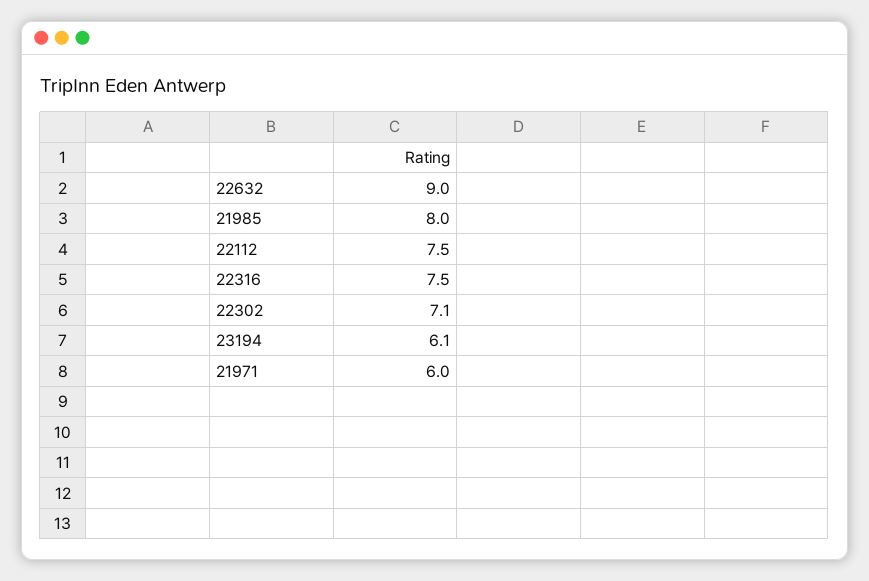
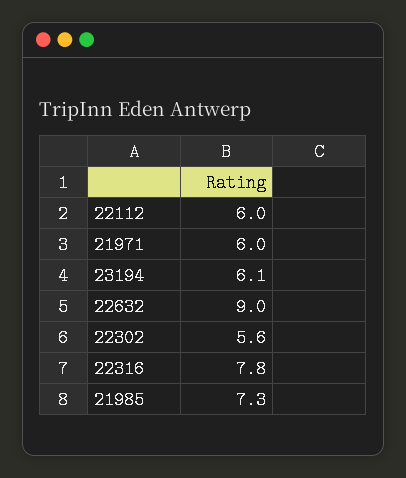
  {
    "22632": 9,
-   "21985": 8,
+   "21985": 7.3,
-   "22112": 7.5,
+   "22112": 6,
-   "22316": 7.5,
+   "22316": 7.8,
-   "22302": 7.1,
+   "22302": 5.6,
    "23194": 6.1,
    "21971": 6
  }

